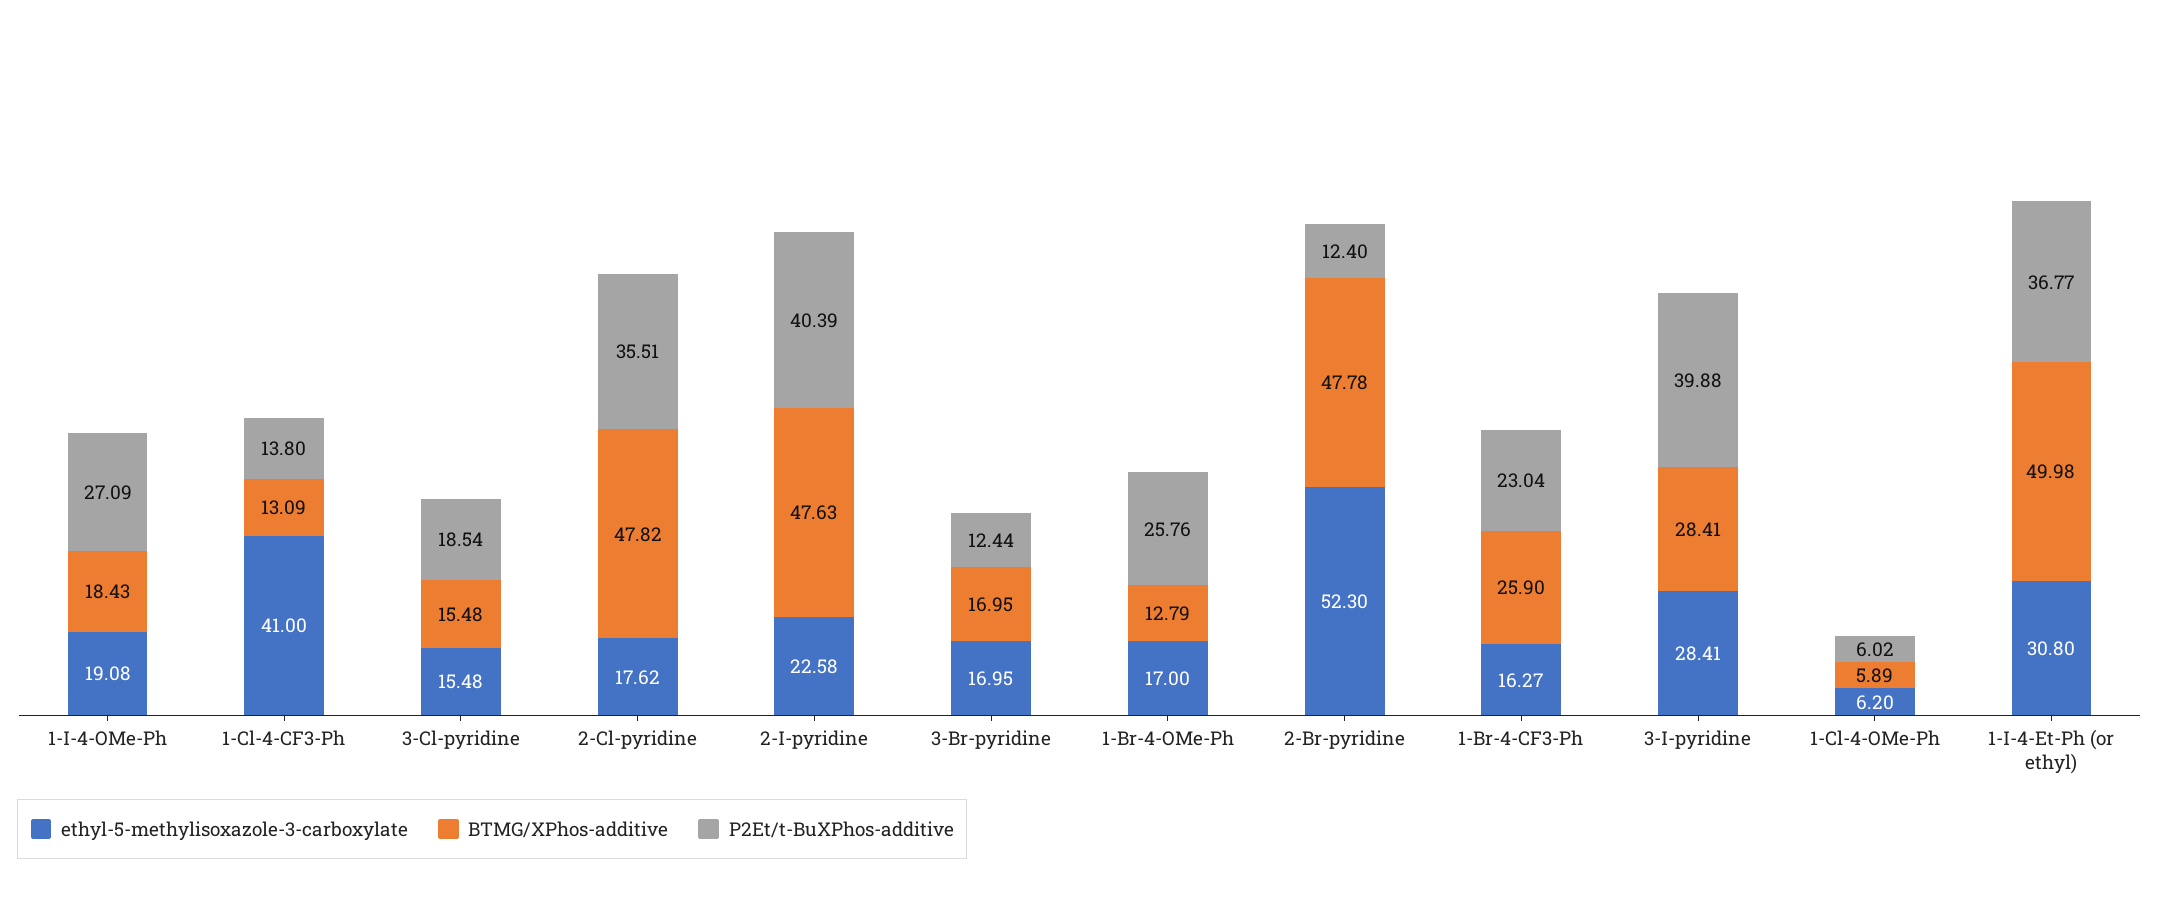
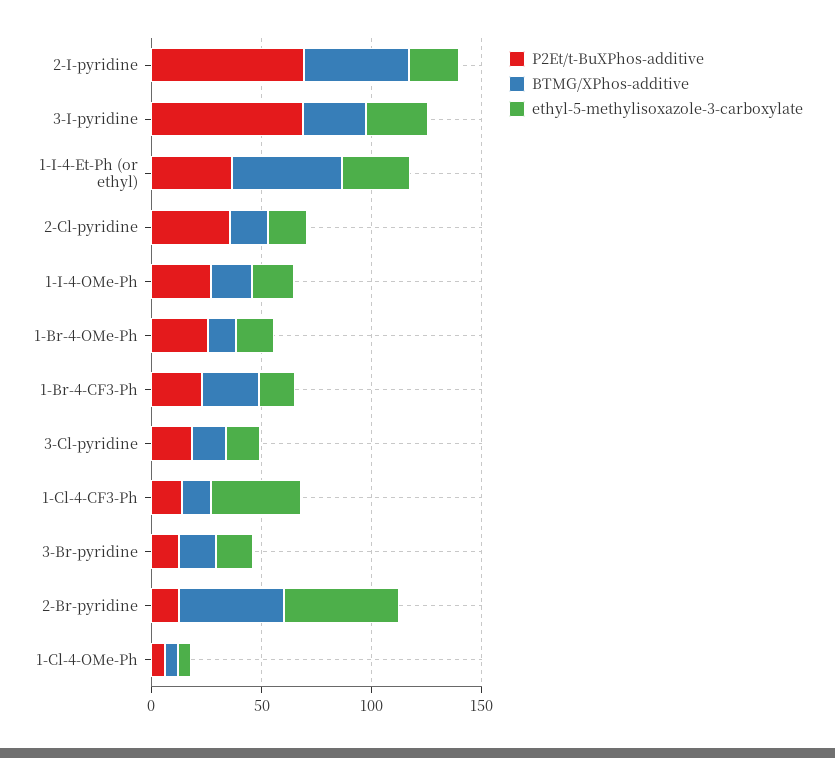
  {
    "ethyl-5-methylisoxazole-3-carboxylate": {
      "1-I-4-OMe-Ph": 19.08,
      "1-Cl-4-CF3-Ph": 41,
      "3-Cl-pyridine": 15.48,
      "2-Cl-pyridine": 17.62,
      "2-I-pyridine": 22.58,
      "3-Br-pyridine": 16.95,
      "1-Br-4-OMe-Ph": 17,
      "2-Br-pyridine": 52.3,
      "1-Br-4-CF3-Ph": 16.27,
      "3-I-pyridine": 28.41,
      "1-Cl-4-OMe-Ph": 6.2,
      "1-I-4-Et-Ph (or ethyl)": 30.8
    },
    "BTMG/XPhos-additive": {
      "1-I-4-OMe-Ph": 18.43,
      "1-Cl-4-CF3-Ph": 13.09,
      "3-Cl-pyridine": 15.48,
-     "2-Cl-pyridine": 47.82,
+     "2-Cl-pyridine": 20,
      "2-I-pyridine": 47.63,
      "3-Br-pyridine": 16.95,
      "1-Br-4-OMe-Ph": 12.79,
      "2-Br-pyridine": 47.78,
      "1-Br-4-CF3-Ph": 25.9,
      "3-I-pyridine": 28.41,
      "1-Cl-4-OMe-Ph": 5.89,
      "1-I-4-Et-Ph (or ethyl)": 49.98
    },
    "P2Et/t-BuXPhos-additive": {
      "1-I-4-OMe-Ph": 27.09,
      "1-Cl-4-CF3-Ph": 13.8,
      "3-Cl-pyridine": 18.54,
      "2-Cl-pyridine": 35.51,
-     "2-I-pyridine": 40.39,
+     "2-I-pyridine": 70,
      "3-Br-pyridine": 12.44,
      "1-Br-4-OMe-Ph": 25.76,
      "2-Br-pyridine": 12.4,
      "1-Br-4-CF3-Ph": 23.04,
-     "3-I-pyridine": 39.88,
+     "3-I-pyridine": 70,
      "1-Cl-4-OMe-Ph": 6.02,
      "1-I-4-Et-Ph (or ethyl)": 36.77
    }
  }

